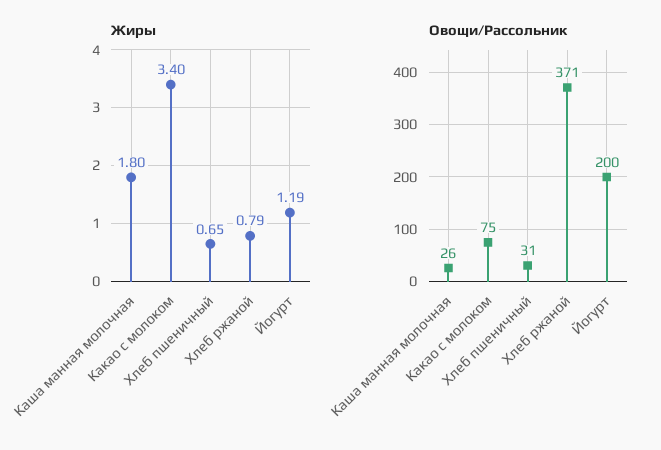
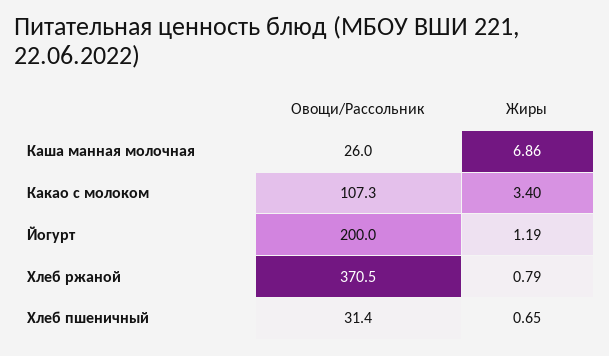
  {
    "Жиры": {
-     "Каша манная молочная": 1.8,
+     "Каша манная молочная": 6.86,
      "Какао с молоком": 3.4,
      "Хлеб пшеничный": 0.65,
      "Хлеб ржаной": 0.79,
      "Йогурт": 1.19
    },
    "Овощи/Рассольник": {
      "Каша манная молочная": 26,
-     "Какао с молоком": 75,
+     "Какао с молоком": 107.3,
      "Хлеб пшеничный": 31.4,
      "Хлеб ржаной": 370.5,
      "Йогурт": 200
    }
  }

